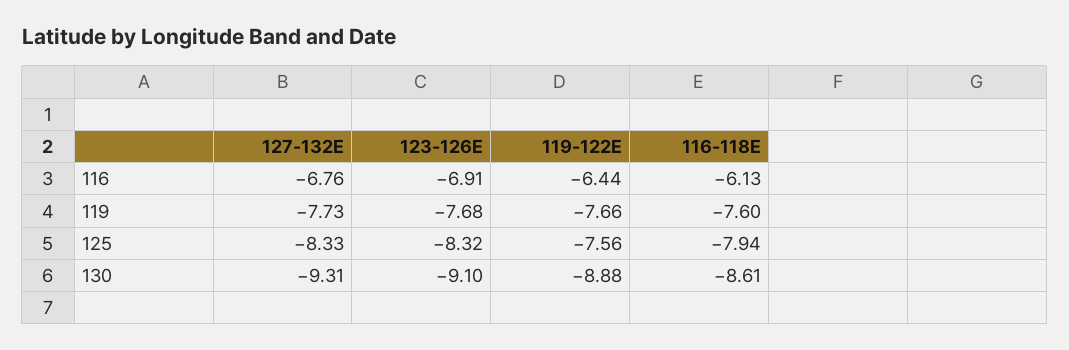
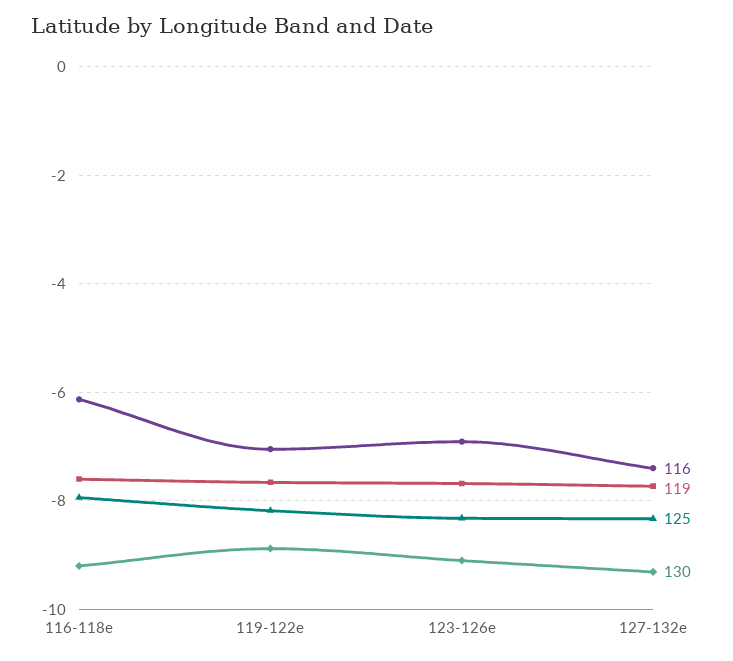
  {
    "116": {
-     "127-132E": -6.76,
+     "127-132E": -7.4,
      "123-126E": -6.91,
-     "119-122E": -6.44,
+     "119-122E": -7,
      "116-118E": -6.13
    },
    "119": {
      "127-132E": -7.73,
      "123-126E": -7.68,
      "119-122E": -7.66,
      "116-118E": -7.6
    },
    "125": {
      "127-132E": -8.33,
      "123-126E": -8.32,
-     "119-122E": -7.56,
+     "119-122E": -8.2,
      "116-118E": -7.94
    },
    "130": {
      "127-132E": -9.31,
      "123-126E": -9.1,
      "119-122E": -8.88,
-     "116-118E": -8.61
+     "116-118E": -9.2
    }
  }

